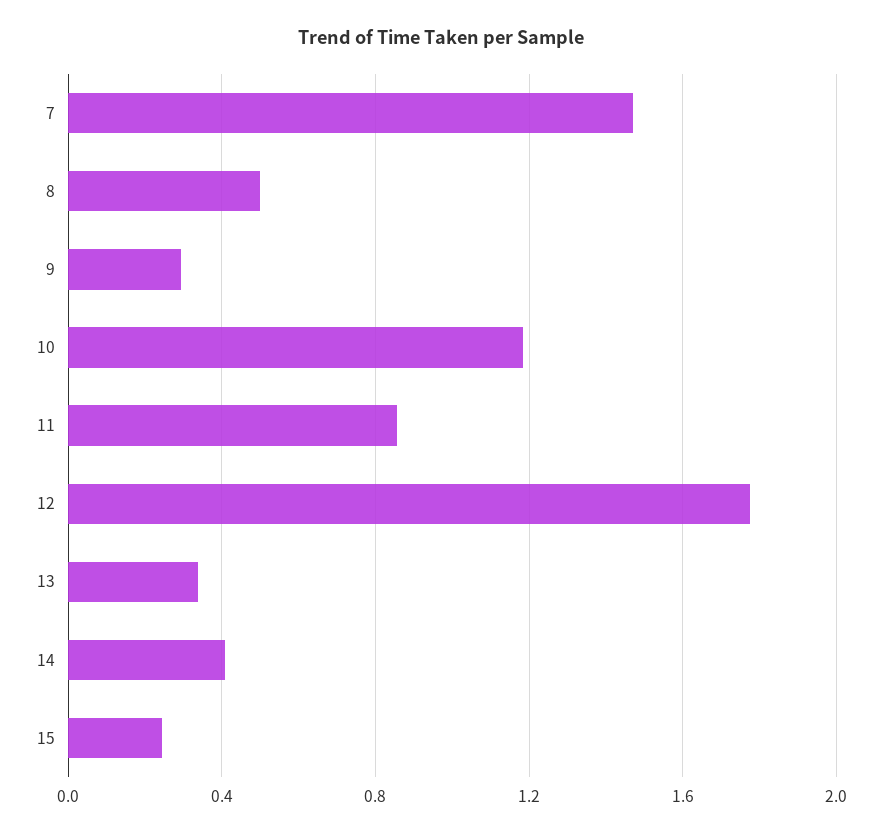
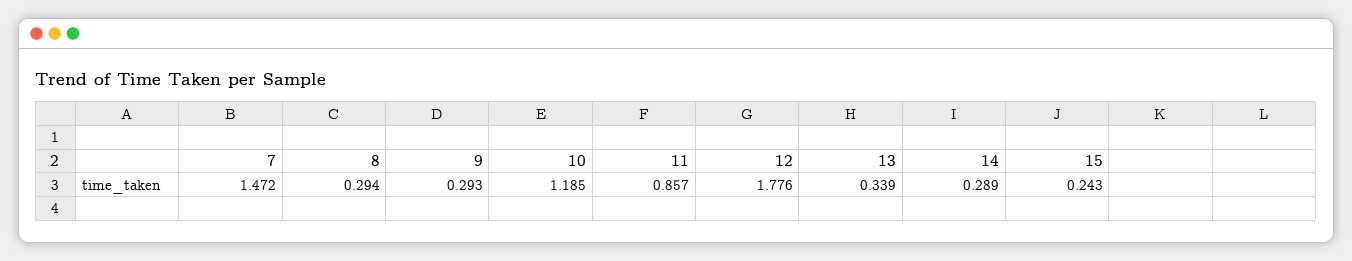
  {
    "7": 1.472,
-   "8": 0.5,
+   "8": 0.294,
    "9": 0.293,
    "10": 1.185,
    "11": 0.857,
    "12": 1.776,
    "13": 0.339,
-   "14": 0.4,
+   "14": 0.289,
    "15": 0.243
  }

